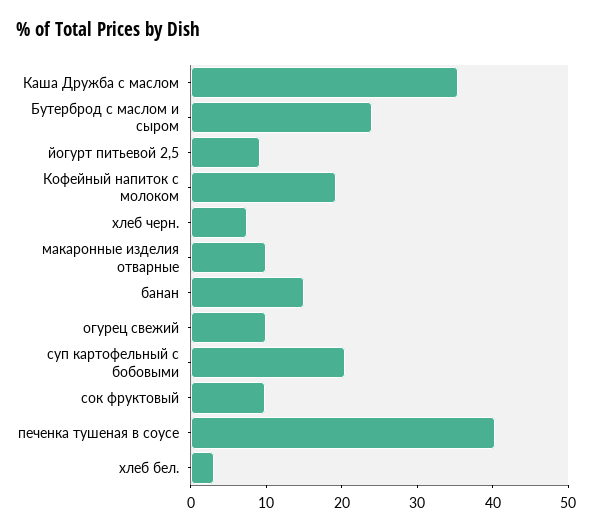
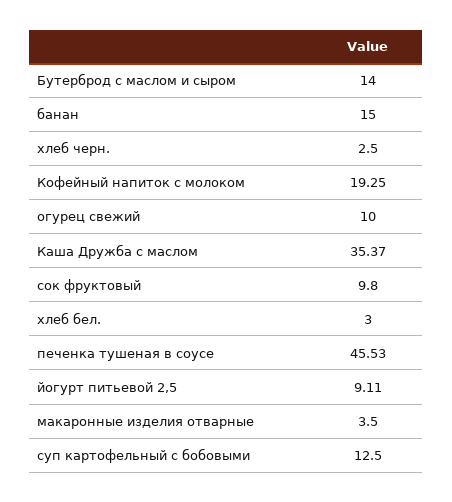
  {
    "Каша Дружба с маслом": 35.37,
-   "Бутерброд с маслом и сыром": 24,
+   "Бутерброд с маслом и сыром": 14,
    "йогурт питьевой 2,5": 9.11,
    "Кофейный напиток с молоком": 19.25,
-   "хлеб черн.": 8,
+   "хлеб черн.": 2.5,
-   "макаронные изделия отварные": 10,
+   "макаронные изделия отварные": 3.5,
    "банан": 15,
    "огурец свежий": 10,
-   "суп картофельный с бобовыми": 20,
+   "суп картофельный с бобовыми": 12.5,
    "сок фруктовый": 9.8,
-   "печенка тушеная в соусе": 40,
+   "печенка тушеная в соусе": 45.53,
    "хлеб бел.": 3
  }

